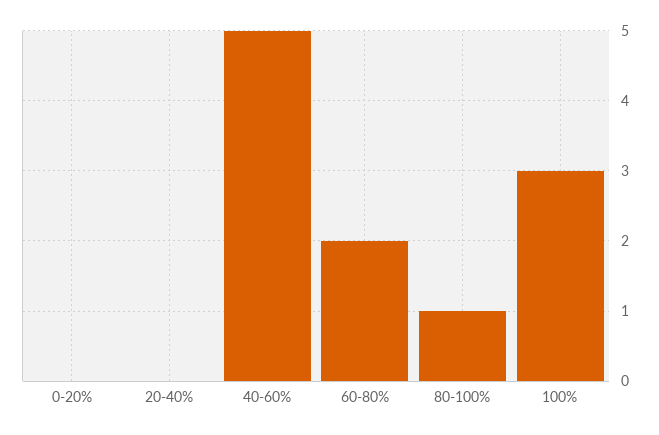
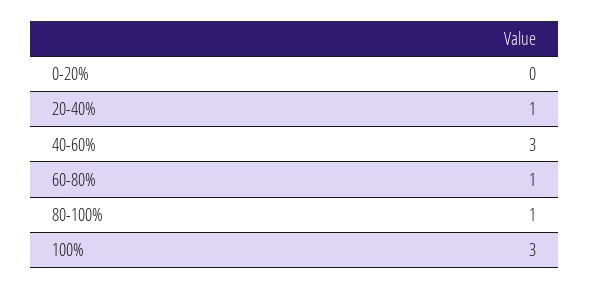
  {
    "0-20%": 0,
-   "20-40%": 0,
+   "20-40%": 1,
-   "40-60%": 5,
+   "40-60%": 3,
-   "60-80%": 2,
+   "60-80%": 1,
    "80-100%": 1,
    "100%": 3
  }

